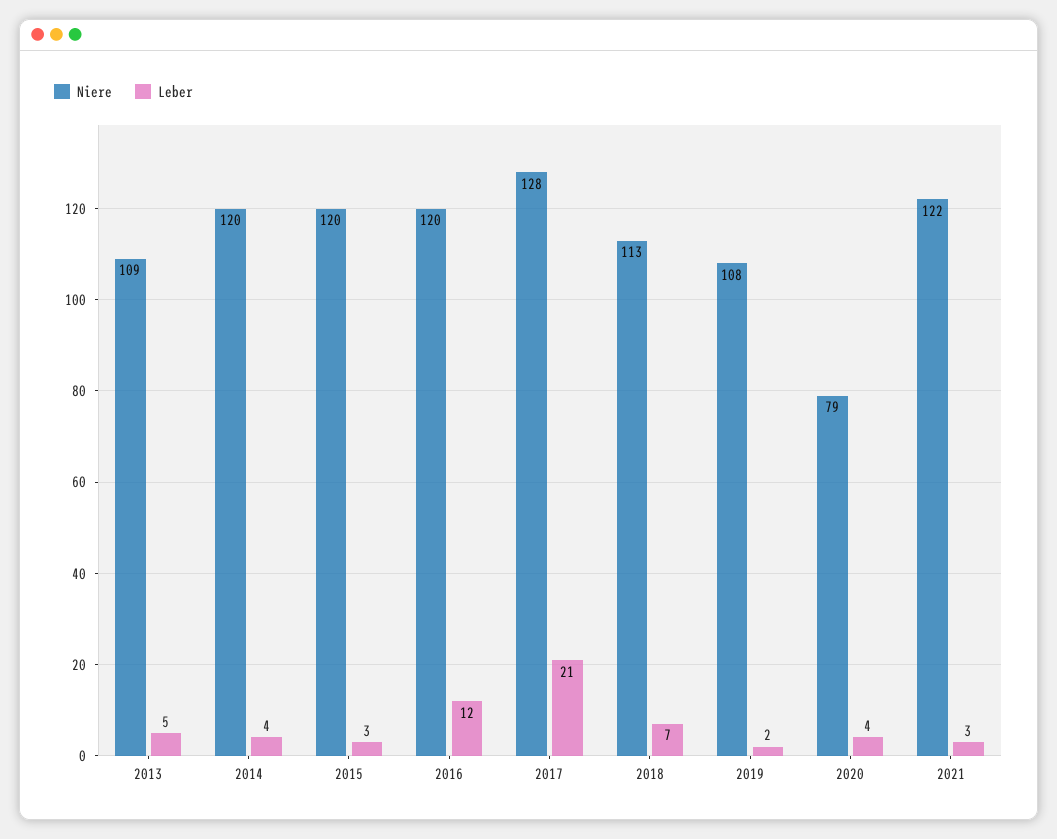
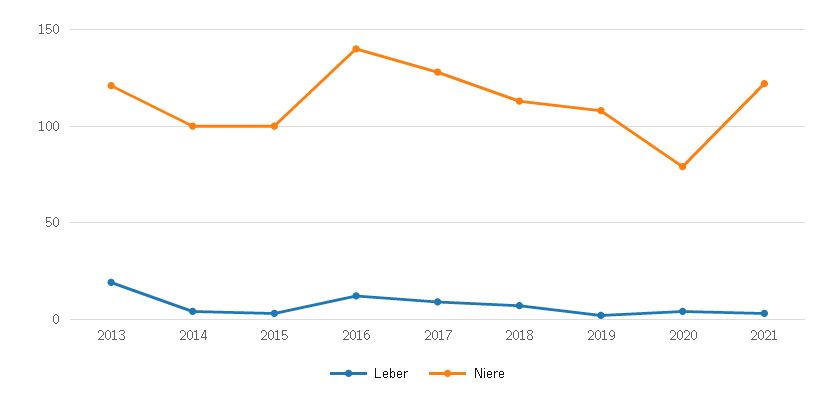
  {
    "Niere": {
-     "2013": 109,
+     "2013": 120,
-     "2014": 120,
+     "2014": 100,
-     "2015": 120,
+     "2015": 100,
-     "2016": 120,
+     "2016": 140,
      "2017": 128,
      "2018": 113,
      "2019": 108,
      "2020": 79,
      "2021": 122
    },
    "Leber": {
-     "2013": 5,
+     "2013": 20,
      "2014": 4,
      "2015": 3,
      "2016": 12,
-     "2017": 21,
+     "2017": 10,
      "2018": 7,
      "2019": 2,
      "2020": 4,
      "2021": 3
    }
  }

